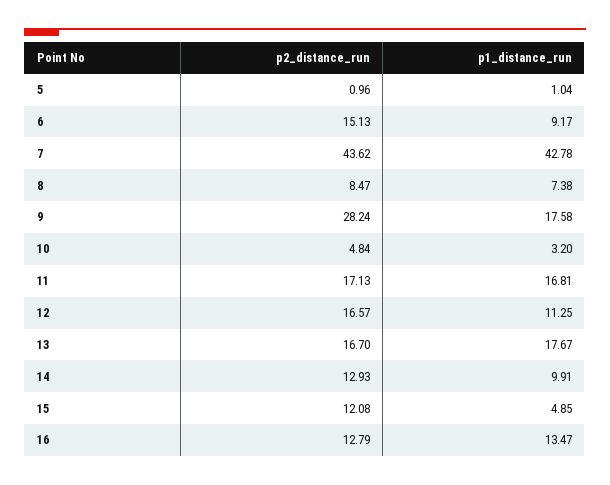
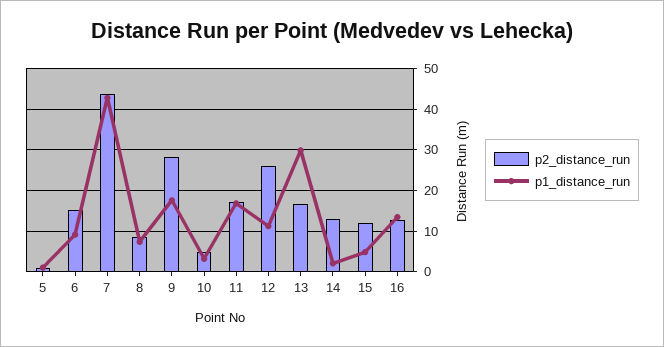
  {
    "p2_distance_run": {
      "5": 0.96,
      "6": 15.13,
      "7": 43.62,
      "8": 8.47,
      "9": 28.24,
      "10": 4.84,
      "11": 17.13,
-     "12": 16.57,
+     "12": 26,
      "13": 16.7,
      "14": 12.93,
      "15": 12.08,
      "16": 12.79
    },
    "p1_distance_run": {
      "5": 1.04,
      "6": 9.17,
      "7": 42.78,
      "8": 7.38,
      "9": 17.58,
      "10": 3.2,
      "11": 16.81,
      "12": 11.25,
-     "13": 17.67,
+     "13": 30,
-     "14": 9.91,
+     "14": 2,
      "15": 4.85,
      "16": 13.47
    }
  }

